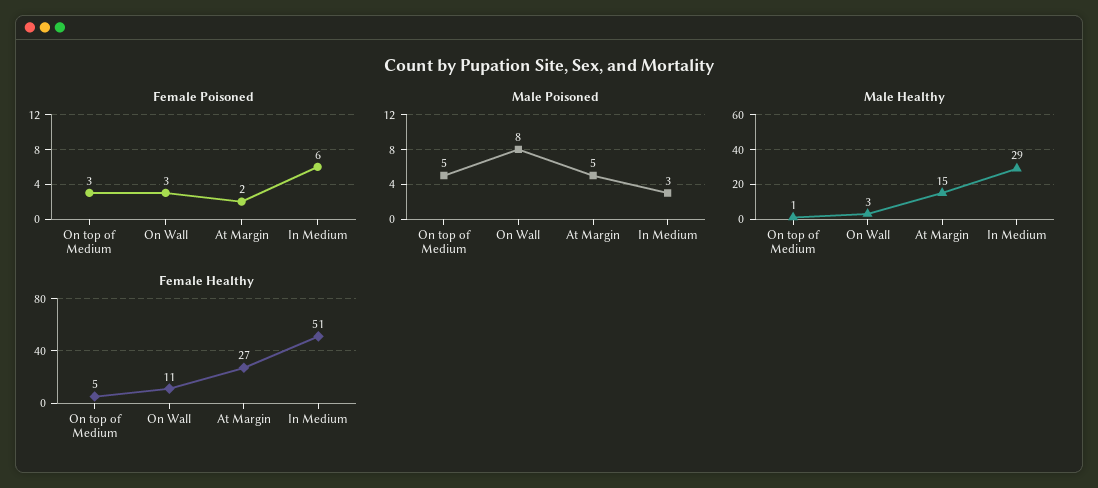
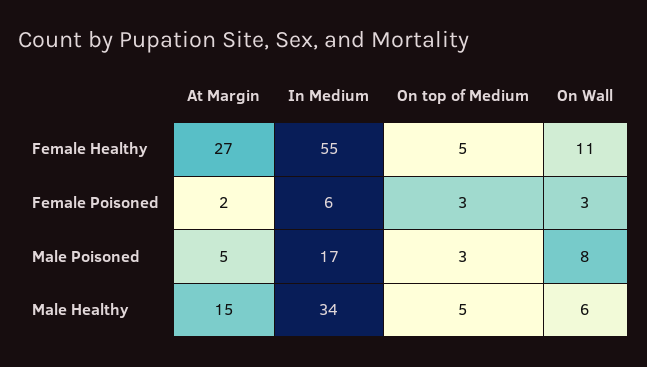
  {
    "Female Poisoned": {
      "On top of Medium": 3,
      "On Wall": 3,
      "At Margin": 2,
      "In Medium": 6
    },
    "Male Poisoned": {
-     "On top of Medium": 5,
+     "On top of Medium": 3,
      "On Wall": 8,
      "At Margin": 5,
-     "In Medium": 3
+     "In Medium": 17
    },
    "Male Healthy": {
-     "On top of Medium": 1,
+     "On top of Medium": 5,
-     "On Wall": 3,
+     "On Wall": 6,
      "At Margin": 15,
-     "In Medium": 29
+     "In Medium": 34
    },
    "Female Healthy": {
      "On top of Medium": 5,
      "On Wall": 11,
      "At Margin": 27,
-     "In Medium": 51
+     "In Medium": 55
    }
  }

